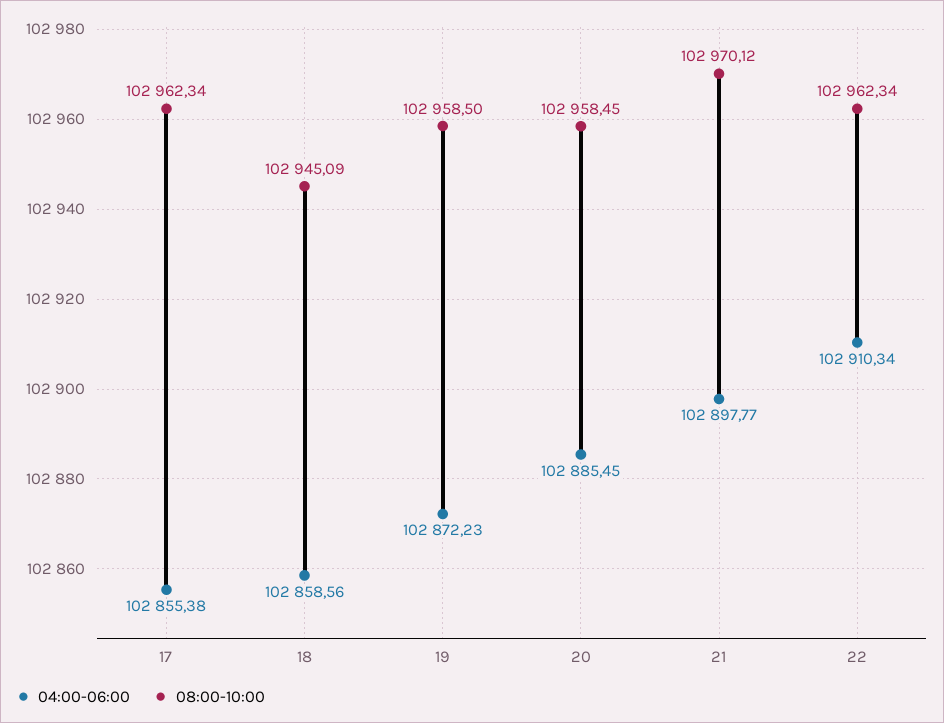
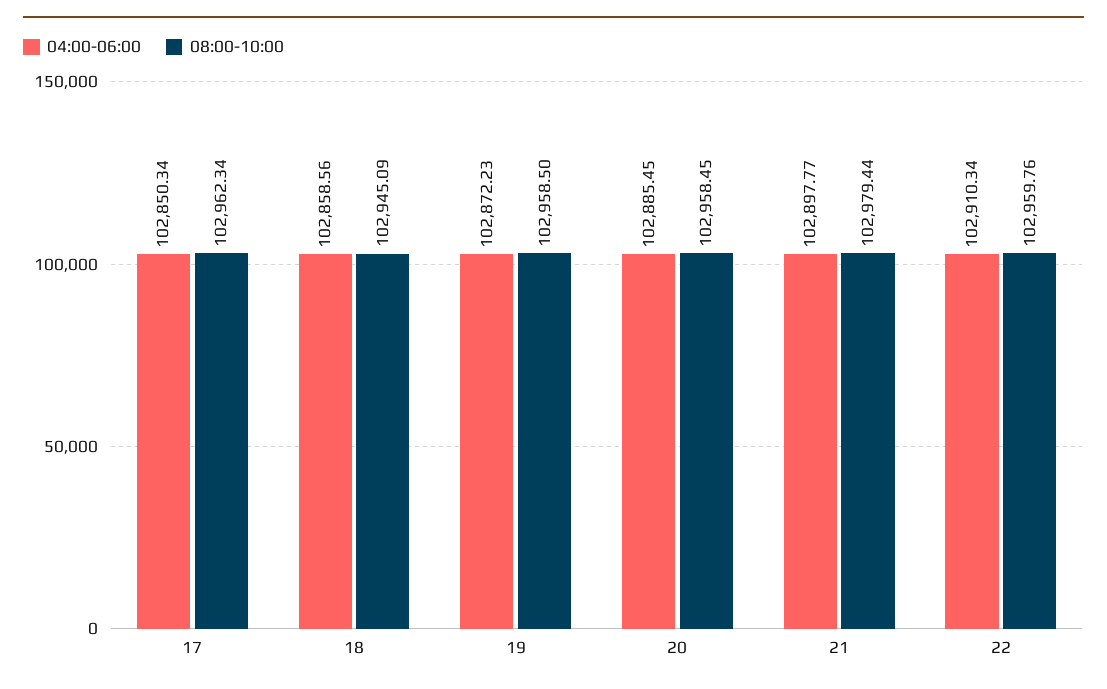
  {
    "04:00-06:00": {
-     "17": 102855.38,
+     "17": 102850.34,
      "18": 102858.56,
      "19": 102872.23,
      "20": 102885.45,
      "21": 102897.77,
      "22": 102910.34
    },
    "08:00-10:00": {
      "17": 102962.34,
      "18": 102945.09,
      "19": 102958.5,
      "20": 102958.45,
-     "21": 102970.12,
+     "21": 102979.44,
-     "22": 102962.34
+     "22": 102959.76
    }
  }

